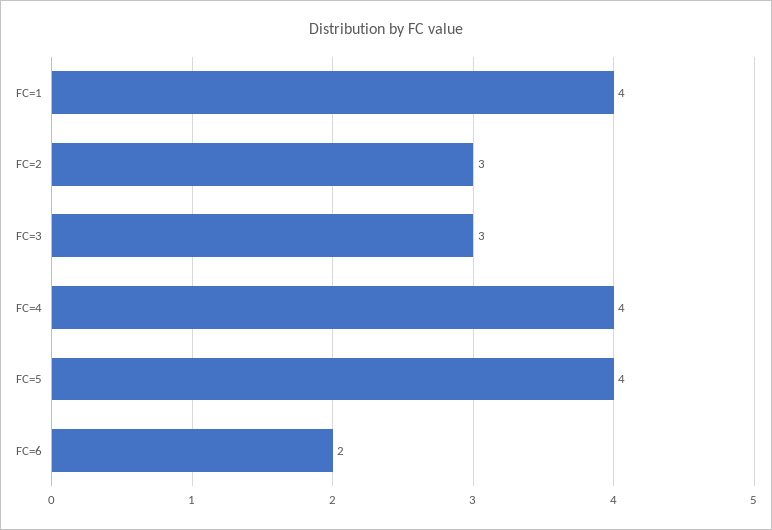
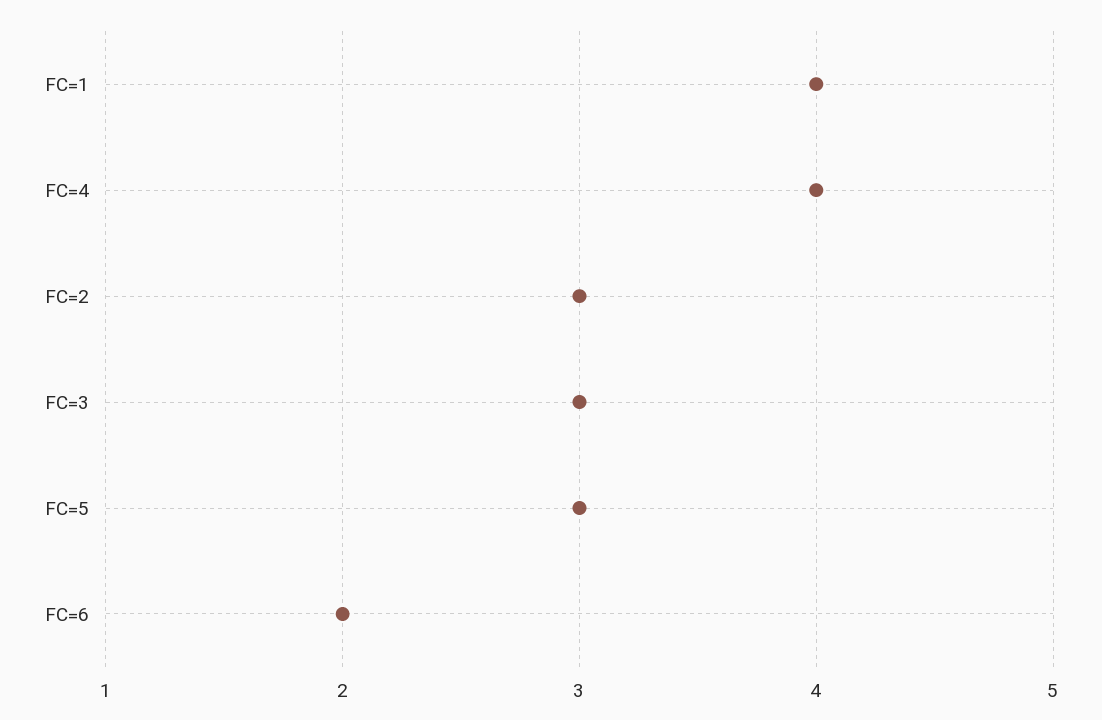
  {
    "FC=1": 4,
    "FC=2": 3,
    "FC=3": 3,
    "FC=4": 4,
-   "FC=5": 4,
+   "FC=5": 3,
    "FC=6": 2
  }

